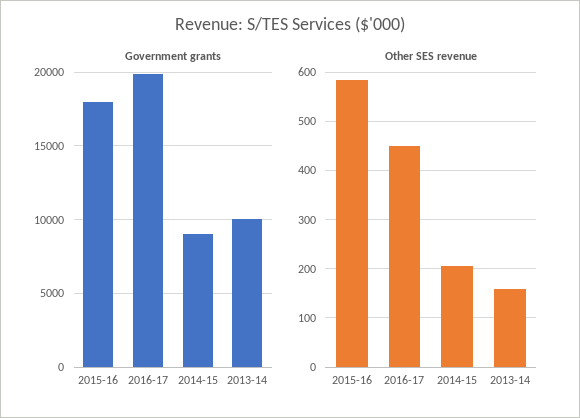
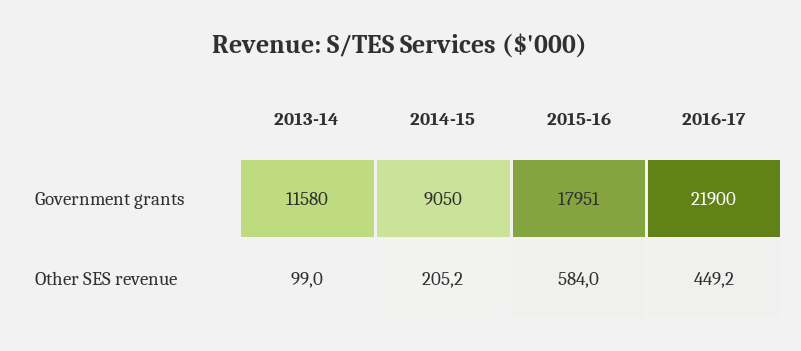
  {
    "Government grants": {
      "2015-16": 17951,
-     "2016-17": 20000,
+     "2016-17": 21900,
      "2014-15": 9050,
-     "2013-14": 10000
+     "2013-14": 11580
    },
    "Other SES revenue": {
      "2015-16": 584,
      "2016-17": 449.2,
      "2014-15": 205.2,
-     "2013-14": 160
+     "2013-14": 99
    }
  }

